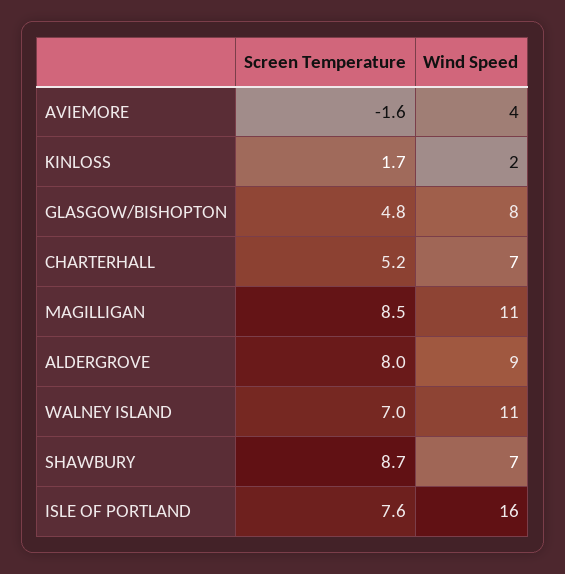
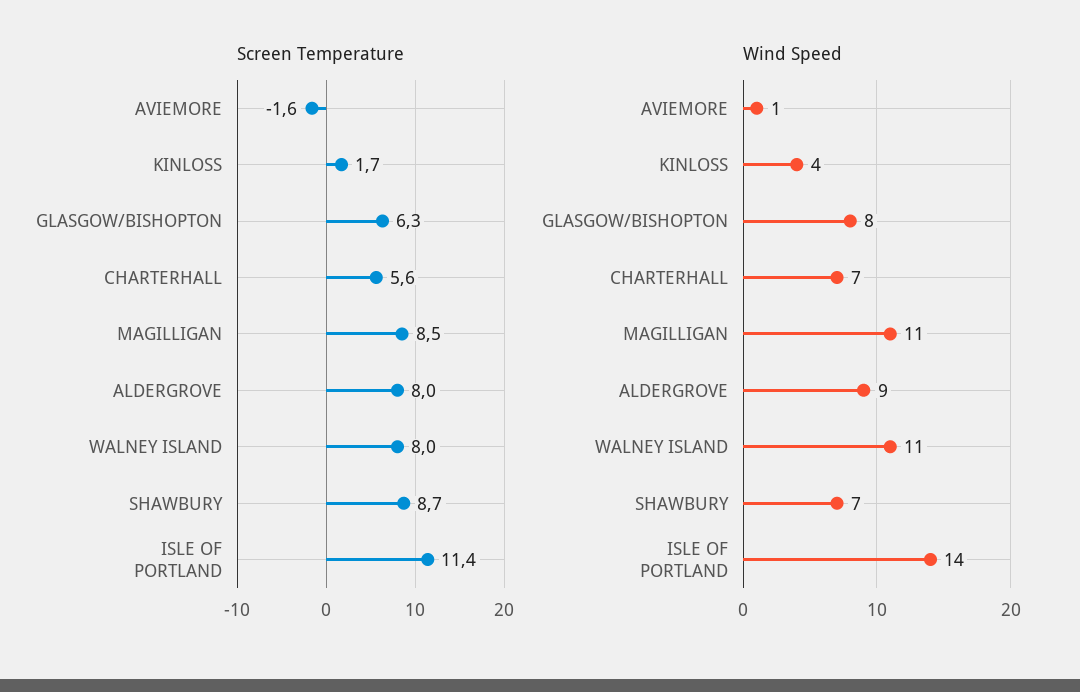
  {
    "Screen Temperature": {
      "AVIEMORE": -1.6,
      "KINLOSS": 1.7,
-     "GLASGOW/BISHOPTON": 4.8,
+     "GLASGOW/BISHOPTON": 6.3,
-     "CHARTERHALL": 5.2,
+     "CHARTERHALL": 5.6,
      "MAGILLIGAN": 8.5,
      "ALDERGROVE": 8,
-     "WALNEY ISLAND": 7,
+     "WALNEY ISLAND": 8,
      "SHAWBURY": 8.7,
-     "ISLE OF PORTLAND": 7.6
+     "ISLE OF PORTLAND": 11.4
    },
    "Wind Speed": {
-     "AVIEMORE": 4,
+     "AVIEMORE": 1,
-     "KINLOSS": 2,
+     "KINLOSS": 4,
      "GLASGOW/BISHOPTON": 8,
      "CHARTERHALL": 7,
      "MAGILLIGAN": 11,
      "ALDERGROVE": 9,
      "WALNEY ISLAND": 11,
      "SHAWBURY": 7,
-     "ISLE OF PORTLAND": 16
+     "ISLE OF PORTLAND": 14
    }
  }

